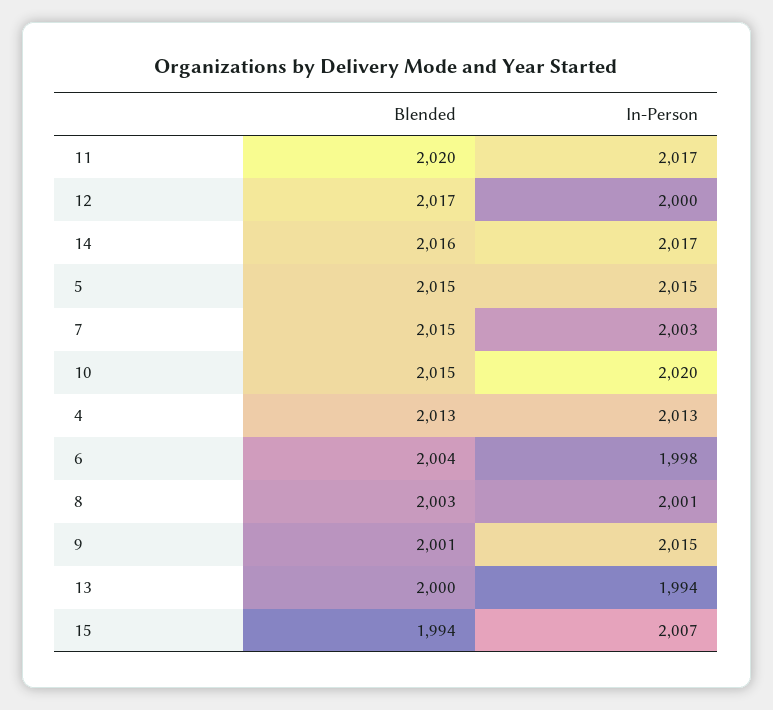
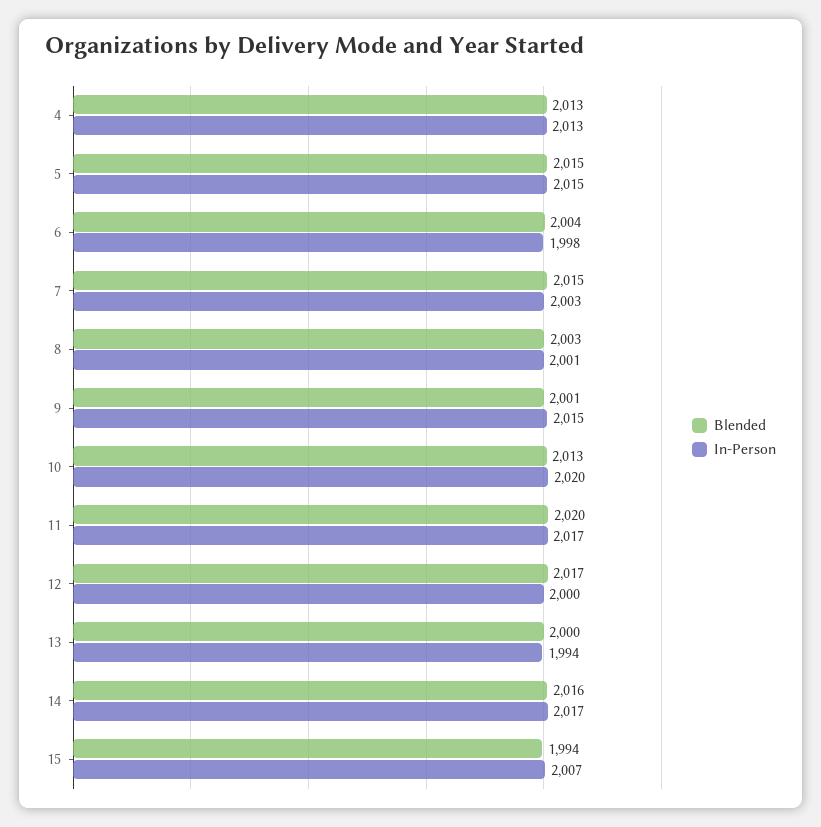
  {
    "Blended": {
      "11": 2020,
      "12": 2017,
      "14": 2016,
      "5": 2015,
      "7": 2015,
-     "10": 2015,
+     "10": 2013,
      "4": 2013,
      "6": 2004,
      "8": 2003,
      "9": 2001,
      "13": 2000,
      "15": 1994
    },
    "In-Person": {
      "11": 2017,
      "12": 2000,
      "14": 2017,
      "5": 2015,
      "7": 2003,
      "10": 2020,
      "4": 2013,
      "6": 1998,
      "8": 2001,
      "9": 2015,
      "13": 1994,
      "15": 2007
    }
  }

